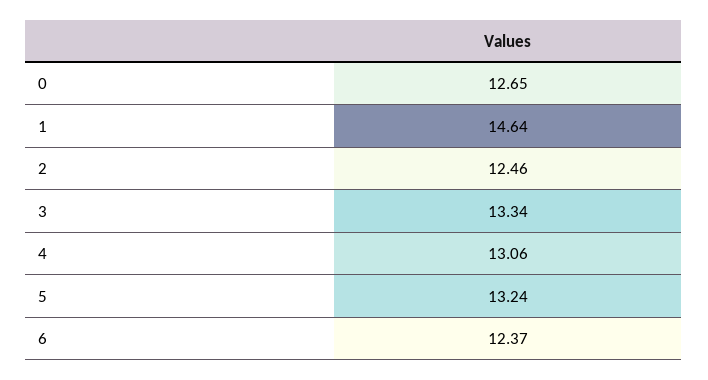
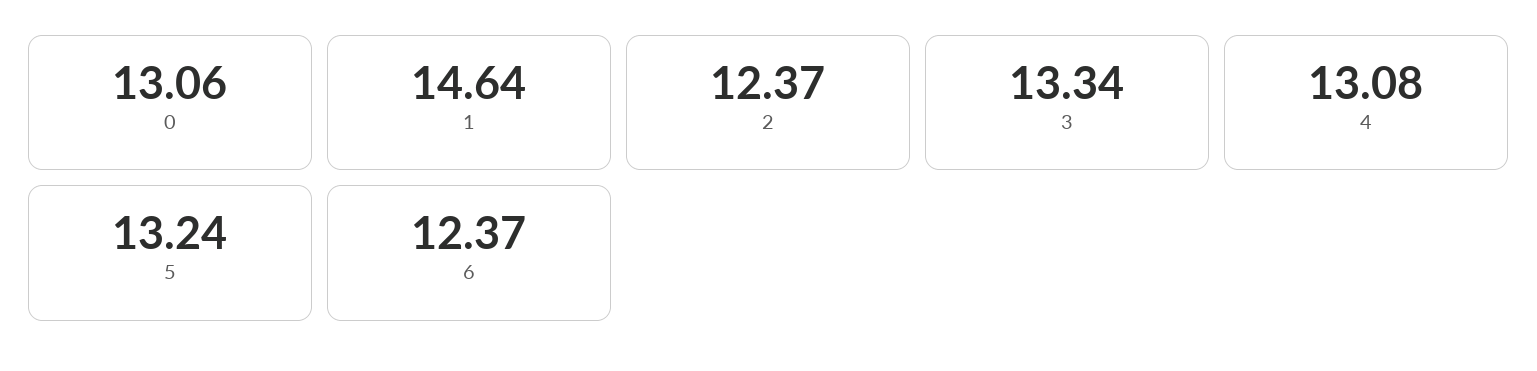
  {
-   "0": 12.65,
+   "0": 13.06,
    "1": 14.64,
-   "2": 12.46,
+   "2": 12.37,
    "3": 13.34,
-   "4": 13.06,
+   "4": 13.08,
    "5": 13.24,
    "6": 12.37
  }

